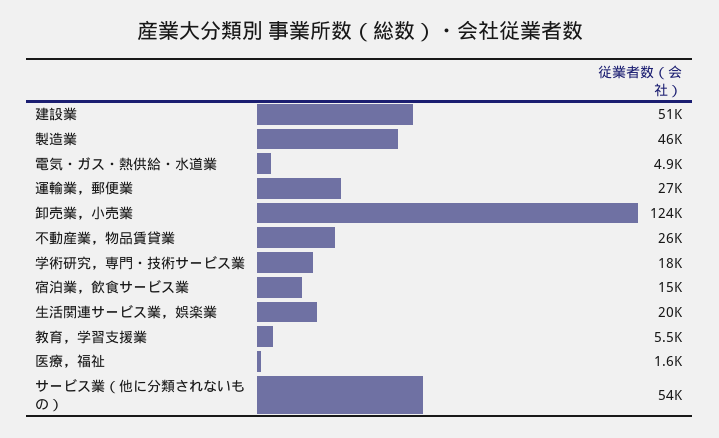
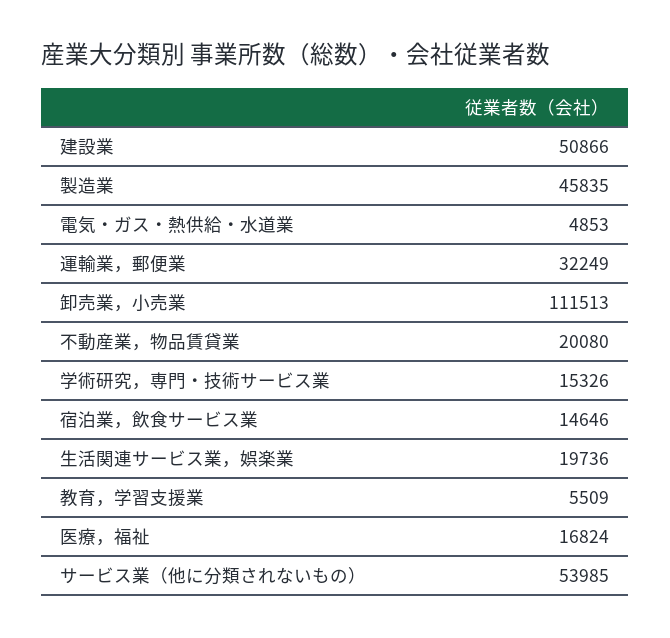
  {
    "建設業": 50866,
    "製造業": 45835,
    "電気・ガス・熱供給・水道業": 4853,
-   "運輸業，郵便業": 27000,
+   "運輸業，郵便業": 32249,
-   "卸売業，小売業": 124000,
+   "卸売業，小売業": 111513,
-   "不動産業，物品賃貸業": 26000,
+   "不動産業，物品賃貸業": 20080,
-   "学術研究，専門・技術サービス業": 18000,
+   "学術研究，専門・技術サービス業": 15326,
    "宿泊業，飲食サービス業": 14646,
    "生活関連サービス業，娯楽業": 19736,
    "教育，学習支援業": 5509,
-   "医療，福祉": 1600,
+   "医療，福祉": 16824,
    "サービス業（他に分類されないもの）": 53985
  }

